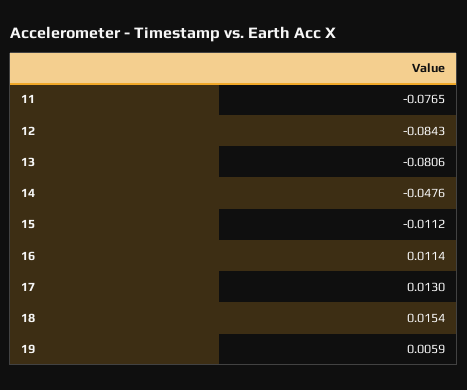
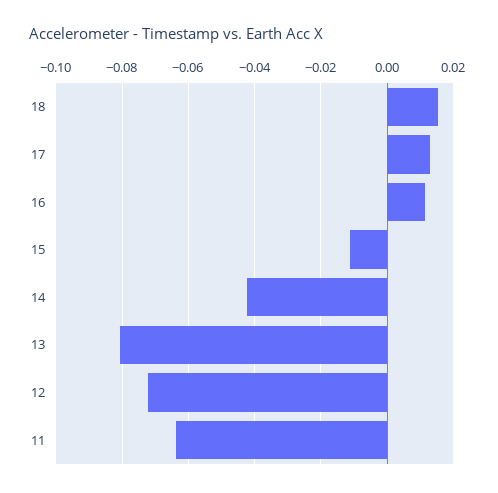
  {
-   "11": -0.0765,
+   "11": -0.064,
-   "12": -0.0843,
+   "12": -0.072,
    "13": -0.0806,
-   "14": -0.0476,
+   "14": -0.042,
    "15": -0.0112,
    "16": 0.0114,
    "17": 0.013,
-   "18": 0.0154,
+   "18": 0.0154
-   "19": 0.0059
  }

